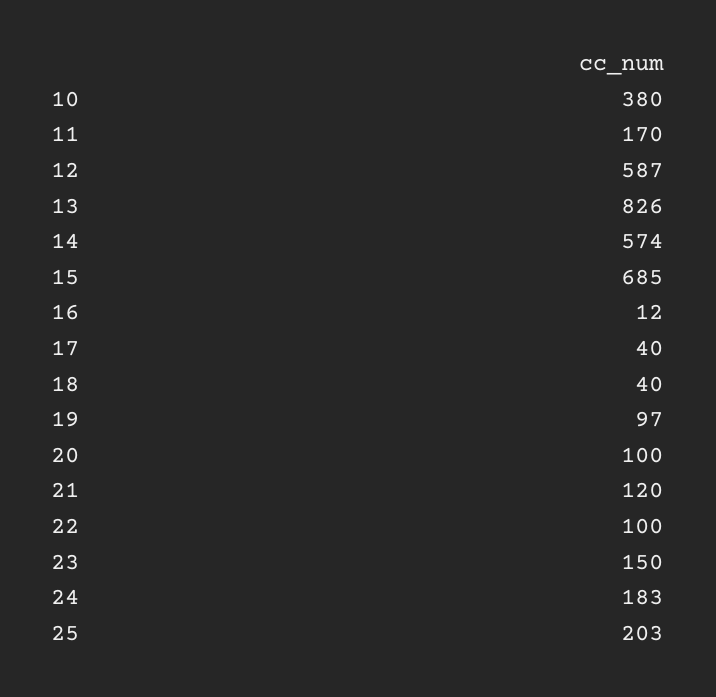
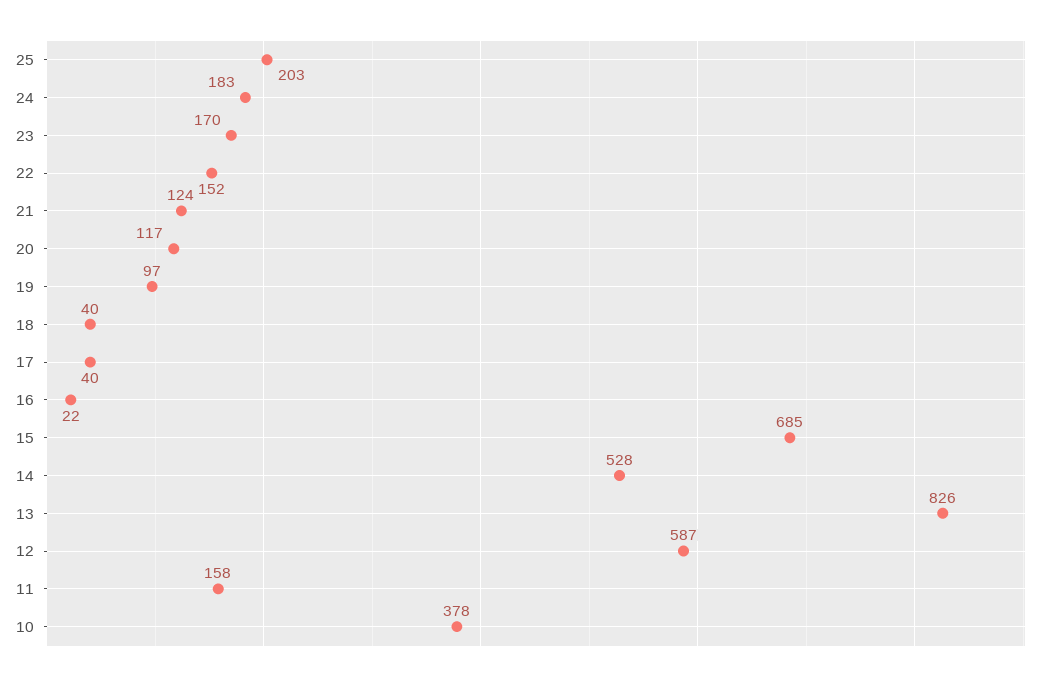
  {
-   "10": 380,
+   "10": 378,
-   "11": 170,
+   "11": 158,
    "12": 587,
    "13": 826,
-   "14": 574,
+   "14": 528,
    "15": 685,
-   "16": 12,
+   "16": 22,
    "17": 40,
    "18": 40,
    "19": 97,
-   "20": 100,
+   "20": 117,
-   "21": 120,
+   "21": 124,
-   "22": 100,
+   "22": 152,
-   "23": 150,
+   "23": 170,
    "24": 183,
    "25": 203
  }

